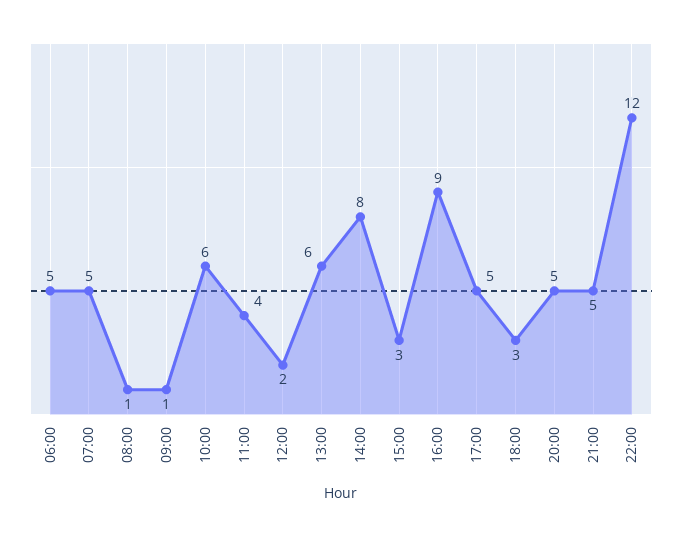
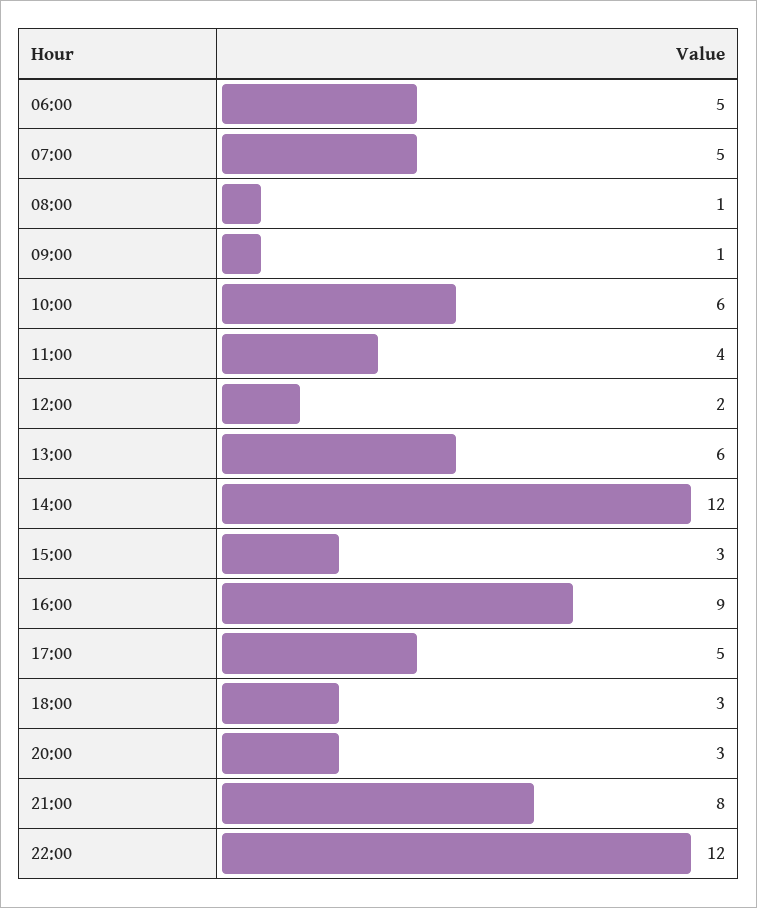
  {
    "06:00": 5,
    "07:00": 5,
    "08:00": 1,
    "09:00": 1,
    "10:00": 6,
    "11:00": 4,
    "12:00": 2,
    "13:00": 6,
-   "14:00": 8,
+   "14:00": 12,
    "15:00": 3,
    "16:00": 9,
    "17:00": 5,
    "18:00": 3,
-   "20:00": 5,
+   "20:00": 3,
-   "21:00": 5,
+   "21:00": 8,
    "22:00": 12
  }

